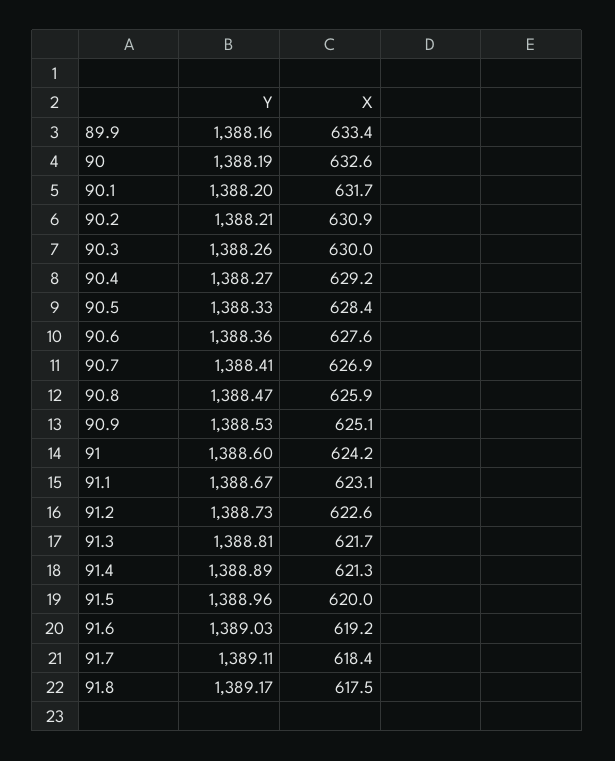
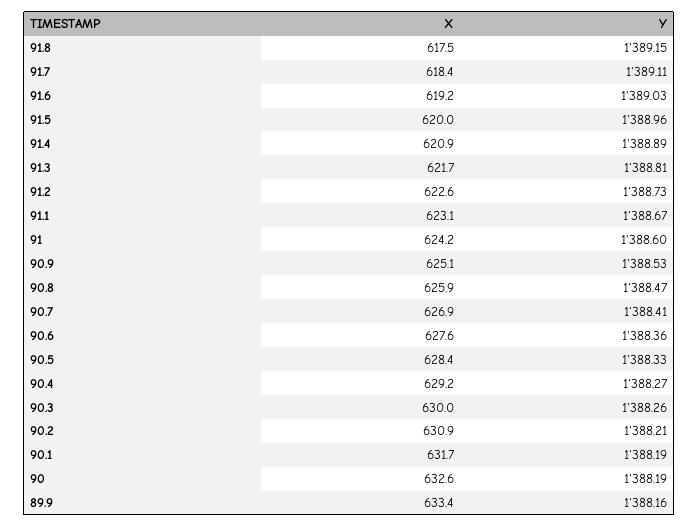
  {
    "Y": {
      "89.9": 1388.16,
      "90": 1388.19,
-     "90.1": 1388.2,
+     "90.1": 1388.19,
      "90.2": 1388.21,
      "90.3": 1388.26,
      "90.4": 1388.27,
      "90.5": 1388.33,
      "90.6": 1388.36,
      "90.7": 1388.41,
      "90.8": 1388.47,
      "90.9": 1388.53,
      "91": 1388.6,
      "91.1": 1388.67,
      "91.2": 1388.73,
      "91.3": 1388.81,
      "91.4": 1388.89,
      "91.5": 1388.96,
      "91.6": 1389.03,
      "91.7": 1389.11,
-     "91.8": 1389.17
+     "91.8": 1389.15
    },
    "X": {
      "89.9": 633.4,
      "90": 632.6,
      "90.1": 631.7,
      "90.2": 630.9,
      "90.3": 630,
      "90.4": 629.2,
      "90.5": 628.4,
      "90.6": 627.6,
      "90.7": 626.9,
      "90.8": 625.9,
      "90.9": 625.1,
      "91": 624.2,
      "91.1": 623.1,
      "91.2": 622.6,
      "91.3": 621.7,
-     "91.4": 621.3,
+     "91.4": 620.9,
      "91.5": 620,
      "91.6": 619.2,
      "91.7": 618.4,
      "91.8": 617.5
    }
  }

